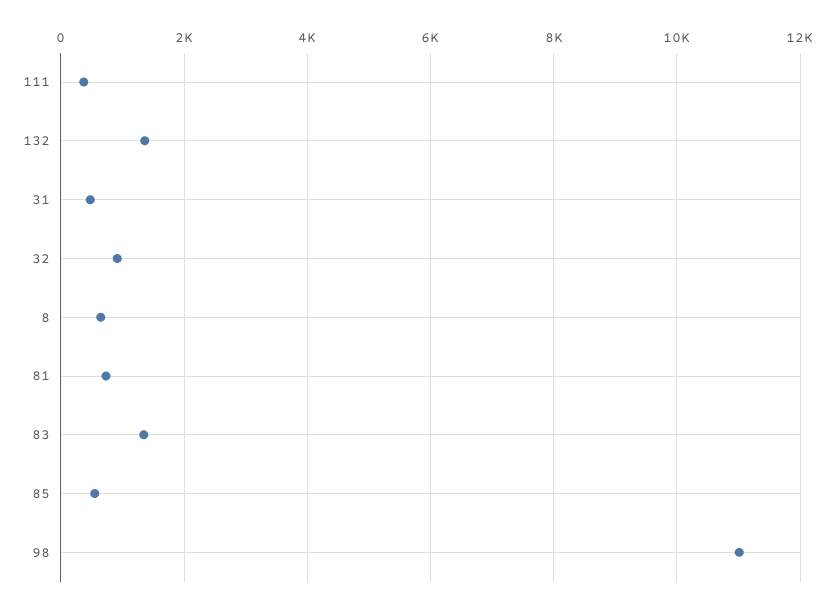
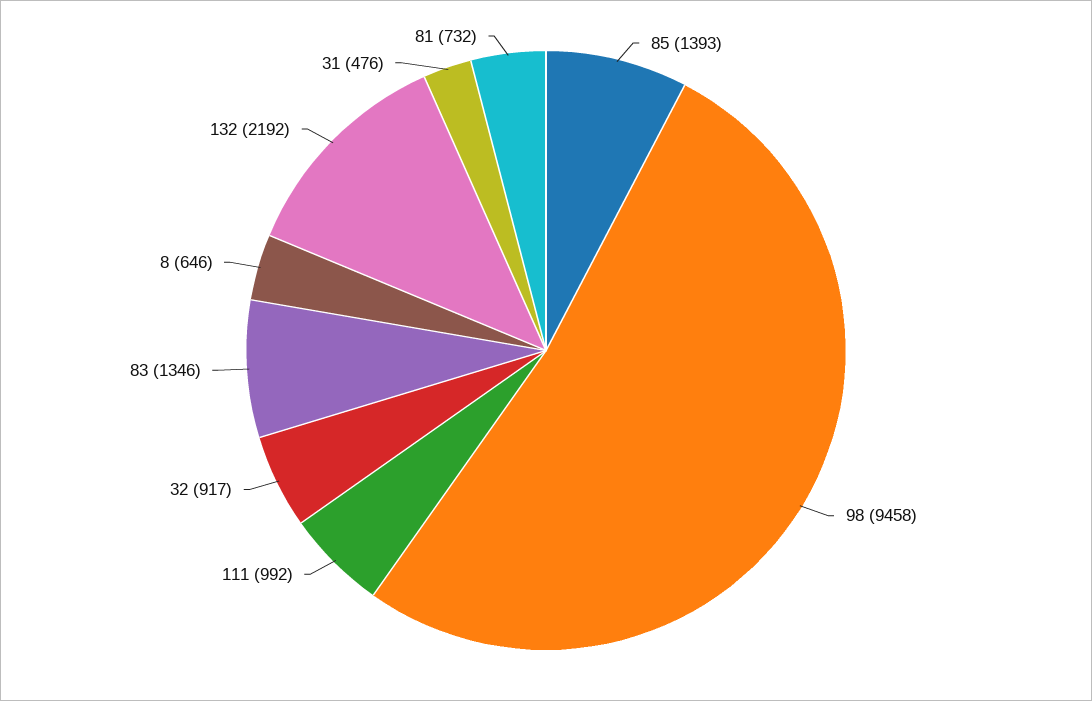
  {
-   "111": 400,
+   "111": 992,
-   "132": 1400,
+   "132": 2192,
    "31": 476,
    "32": 917,
    "8": 646,
    "81": 732,
    "83": 1346,
-   "85": 600,
+   "85": 1393,
-   "98": 11000
+   "98": 9458
  }

